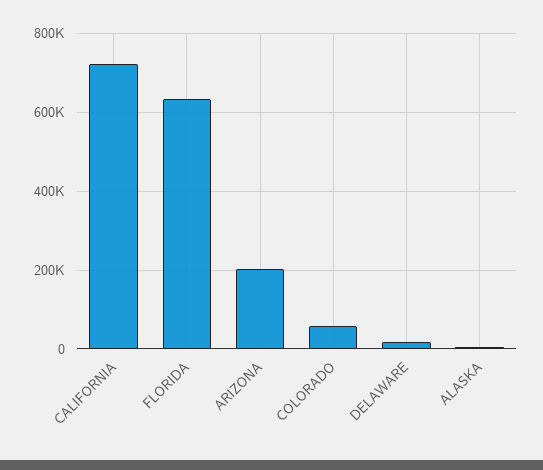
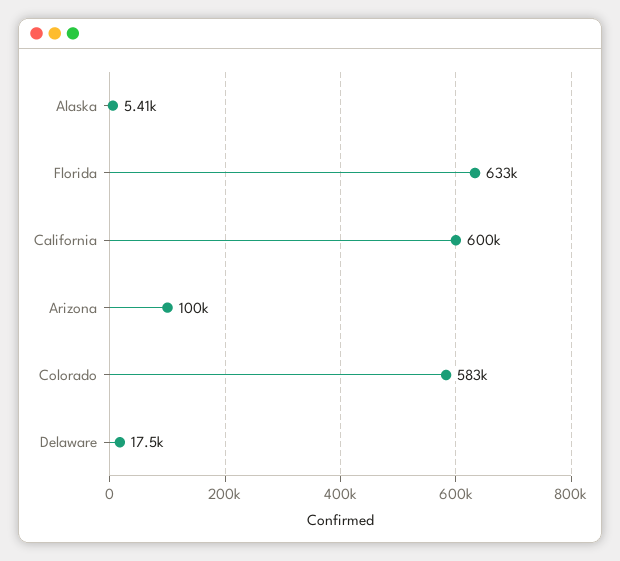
  {
-   "CALIFORNIA": 720000,
+   "CALIFORNIA": 600000,
    "FLORIDA": 633000,
-   "ARIZONA": 200000,
+   "ARIZONA": 100000,
-   "COLORADO": 60000,
+   "COLORADO": 583000,
    "DELAWARE": 17500,
    "ALASKA": 5410
  }

